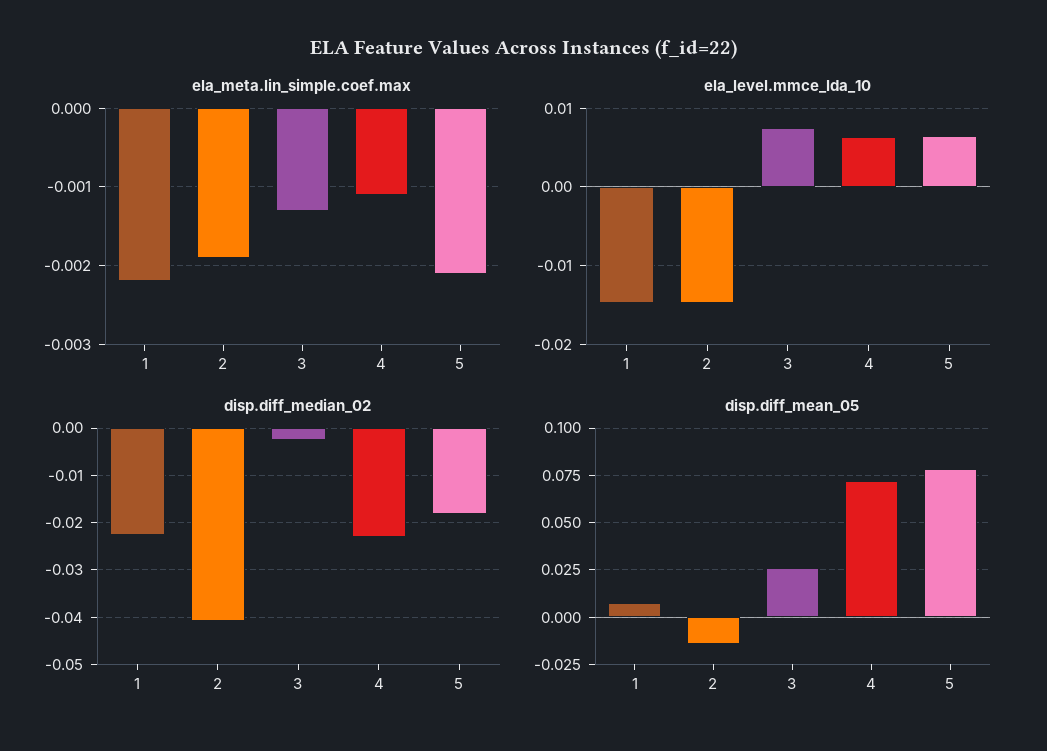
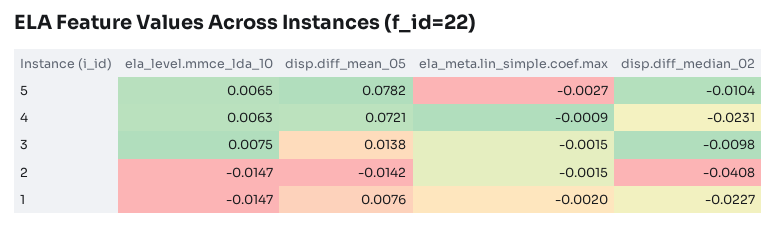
  {
    "ela_meta.lin_simple.coef.max": {
-     "1": -0.0022,
+     "1": -0.002,
-     "2": -0.0019,
+     "2": -0.0015,
-     "3": -0.0013,
+     "3": -0.0015,
-     "4": -0.0011,
+     "4": -0.0009,
-     "5": -0.0021
+     "5": -0.0027
    },
    "ela_level.mmce_lda_10": {
      "1": -0.0147,
      "2": -0.0147,
      "3": 0.0075,
      "4": 0.0063,
      "5": 0.0065
    },
    "disp.diff_median_02": {
      "1": -0.0227,
      "2": -0.0408,
-     "3": -0.002,
+     "3": -0.0098,
      "4": -0.0231,
-     "5": -0.018
+     "5": -0.0104
    },
    "disp.diff_mean_05": {
      "1": 0.0076,
      "2": -0.0142,
-     "3": 0.025,
+     "3": 0.0138,
      "4": 0.0721,
      "5": 0.0782
    }
  }

